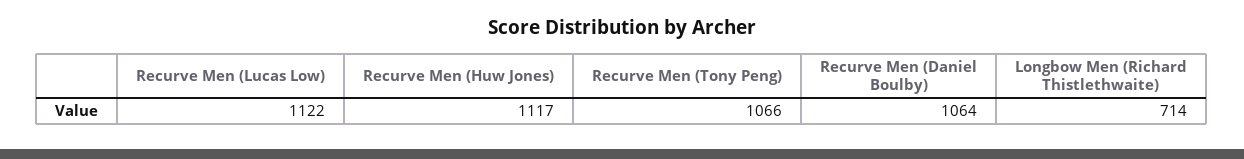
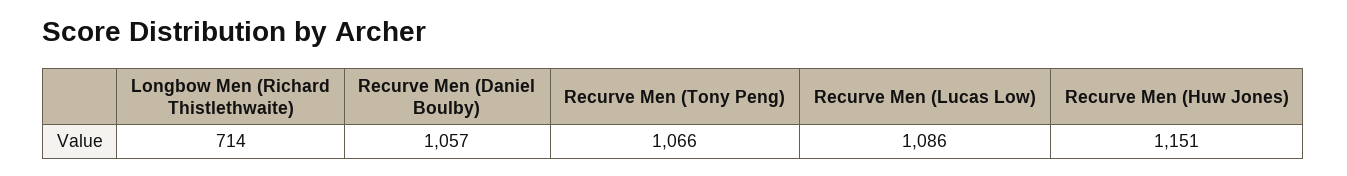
  {
-   "Recurve Men (Lucas Low)": 1122,
+   "Recurve Men (Lucas Low)": 1086,
-   "Recurve Men (Huw Jones)": 1117,
+   "Recurve Men (Huw Jones)": 1151,
    "Recurve Men (Tony Peng)": 1066,
-   "Recurve Men (Daniel Boulby)": 1064,
+   "Recurve Men (Daniel Boulby)": 1057,
    "Longbow Men (Richard Thistlethwaite)": 714
  }

